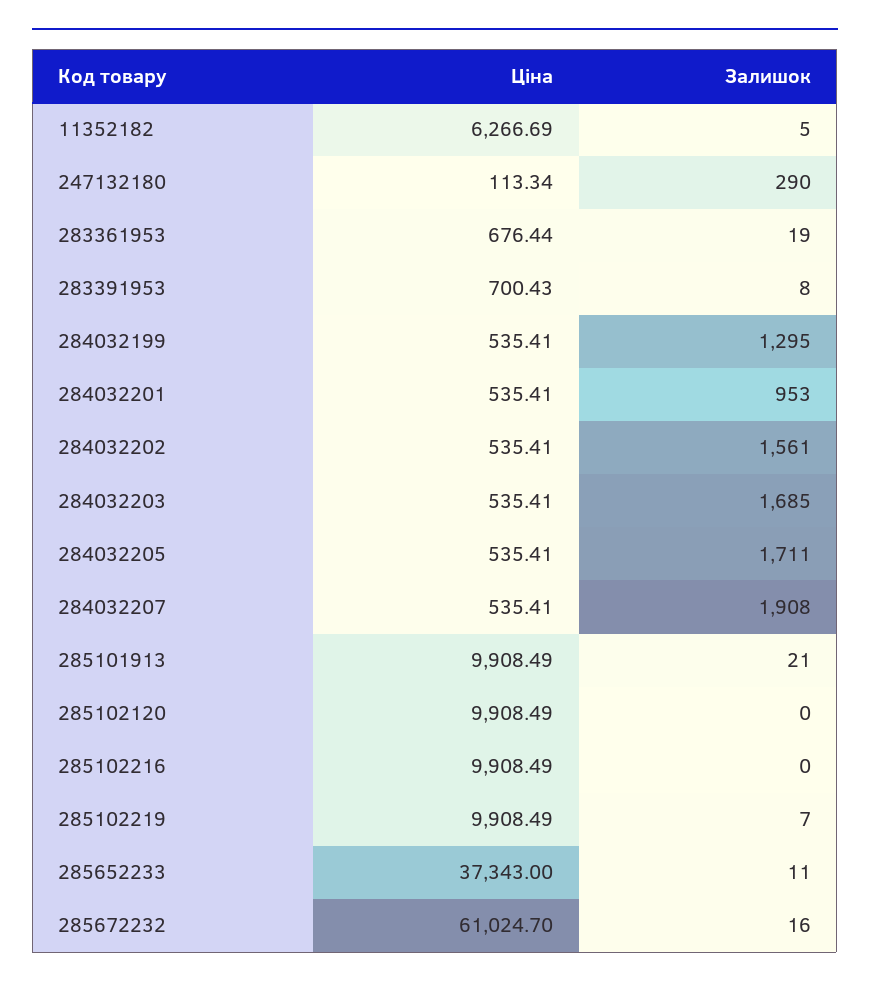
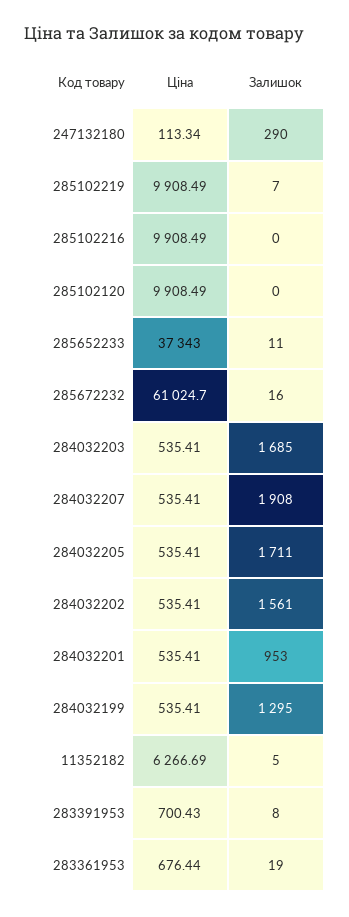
  {
    "Ціна": {
      "11352182": 6266.69,
      "247132180": 113.34,
      "283361953": 676.44,
      "283391953": 700.43,
      "284032199": 535.41,
      "284032201": 535.41,
      "284032202": 535.41,
      "284032203": 535.41,
      "284032205": 535.41,
      "284032207": 535.41,
-     "285101913": 9908.49,
      "285102120": 9908.49,
      "285102216": 9908.49,
      "285102219": 9908.49,
      "285652233": 37343,
      "285672232": 61024.7
    },
    "Залишок": {
      "11352182": 5,
      "247132180": 290,
      "283361953": 19,
      "283391953": 8,
      "284032199": 1295,
      "284032201": 953,
      "284032202": 1561,
      "284032203": 1685,
      "284032205": 1711,
      "284032207": 1908,
-     "285101913": 21,
      "285102120": 0,
      "285102216": 0,
      "285102219": 7,
      "285652233": 11,
      "285672232": 16
    }
  }

